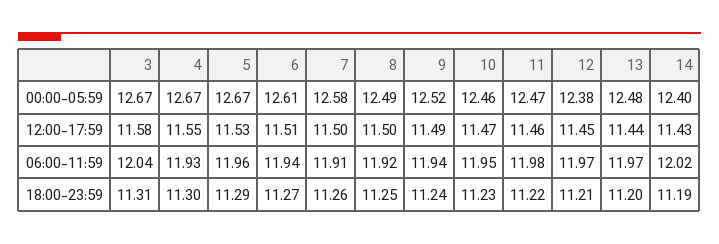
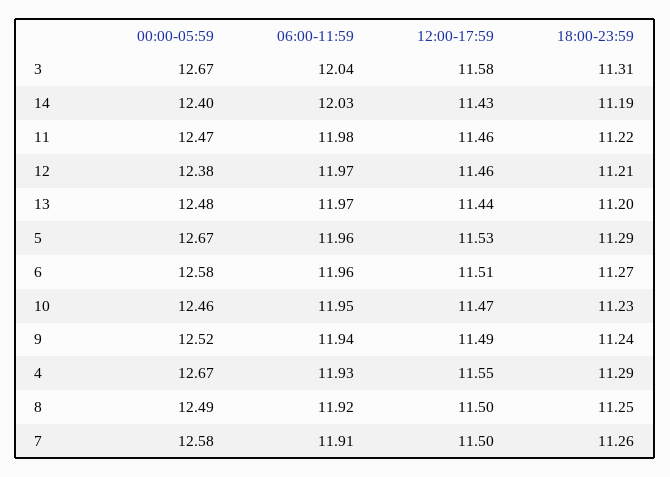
  {
    "3": {
      "00:00-05:59": 12.67,
      "12:00-17:59": 11.58,
      "06:00-11:59": 12.04,
      "18:00-23:59": 11.31
    },
    "4": {
      "00:00-05:59": 12.67,
      "12:00-17:59": 11.55,
      "06:00-11:59": 11.93,
-     "18:00-23:59": 11.3
+     "18:00-23:59": 11.29
    },
    "5": {
      "00:00-05:59": 12.67,
      "12:00-17:59": 11.53,
      "06:00-11:59": 11.96,
      "18:00-23:59": 11.29
    },
    "6": {
-     "00:00-05:59": 12.61,
+     "00:00-05:59": 12.58,
      "12:00-17:59": 11.51,
-     "06:00-11:59": 11.94,
+     "06:00-11:59": 11.96,
      "18:00-23:59": 11.27
    },
    "7": {
      "00:00-05:59": 12.58,
      "12:00-17:59": 11.5,
      "06:00-11:59": 11.91,
      "18:00-23:59": 11.26
    },
    "8": {
      "00:00-05:59": 12.49,
      "12:00-17:59": 11.5,
      "06:00-11:59": 11.92,
      "18:00-23:59": 11.25
    },
    "9": {
      "00:00-05:59": 12.52,
      "12:00-17:59": 11.49,
      "06:00-11:59": 11.94,
      "18:00-23:59": 11.24
    },
    "10": {
      "00:00-05:59": 12.46,
      "12:00-17:59": 11.47,
      "06:00-11:59": 11.95,
      "18:00-23:59": 11.23
    },
    "11": {
      "00:00-05:59": 12.47,
      "12:00-17:59": 11.46,
      "06:00-11:59": 11.98,
      "18:00-23:59": 11.22
    },
    "12": {
      "00:00-05:59": 12.38,
-     "12:00-17:59": 11.45,
+     "12:00-17:59": 11.46,
      "06:00-11:59": 11.97,
      "18:00-23:59": 11.21
    },
    "13": {
      "00:00-05:59": 12.48,
      "12:00-17:59": 11.44,
      "06:00-11:59": 11.97,
      "18:00-23:59": 11.2
    },
    "14": {
      "00:00-05:59": 12.4,
      "12:00-17:59": 11.43,
-     "06:00-11:59": 12.02,
+     "06:00-11:59": 12.03,
      "18:00-23:59": 11.19
    }
  }

